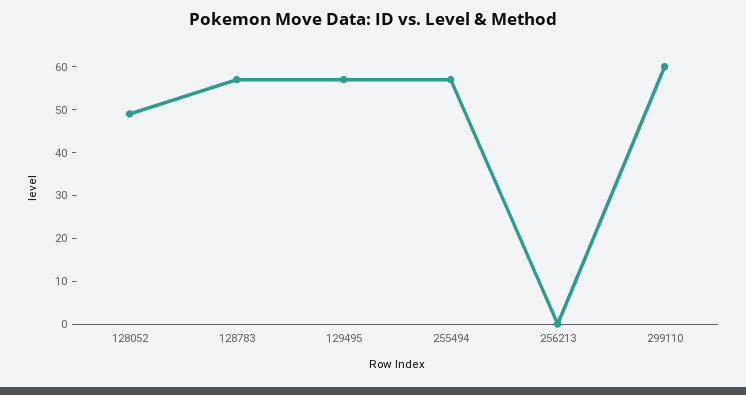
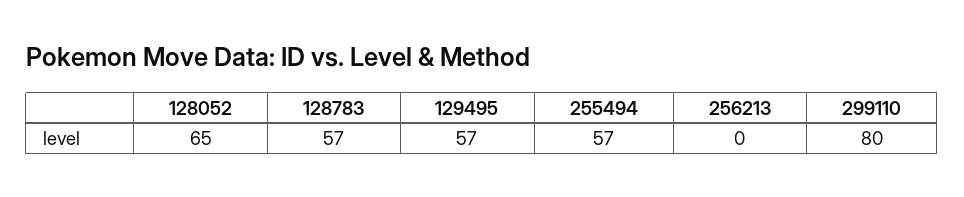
  {
-   "128052": 50,
+   "128052": 65,
    "128783": 57,
    "129495": 57,
    "255494": 57,
    "256213": 0,
-   "299110": 60
+   "299110": 80
  }

